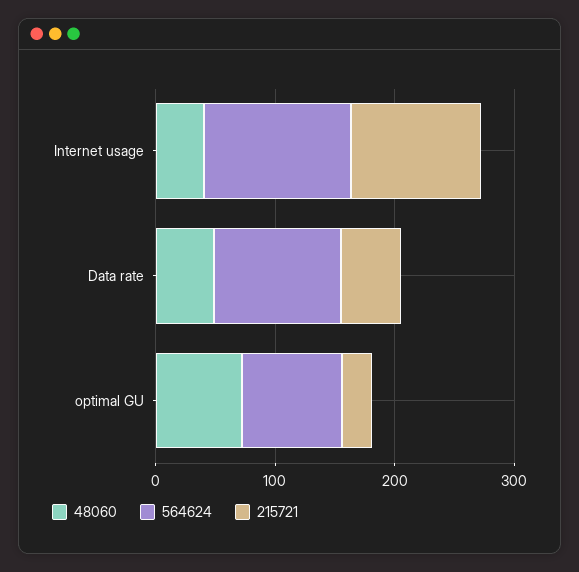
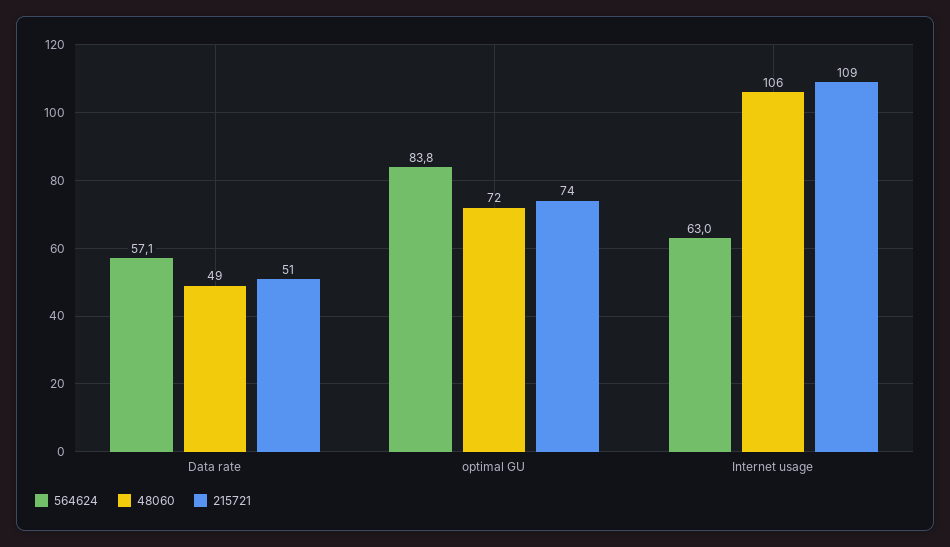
  {
    "48060": {
-     "Internet usage": 40,
+     "Internet usage": 106,
      "Data rate": 49,
      "optimal GU": 72
    },
    "564624": {
-     "Internet usage": 120,
+     "Internet usage": 63,
-     "Data rate": 100,
+     "Data rate": 57.1,
      "optimal GU": 83.8
    },
    "215721": {
      "Internet usage": 109,
      "Data rate": 51,
-     "optimal GU": 20
+     "optimal GU": 74
    }
  }

